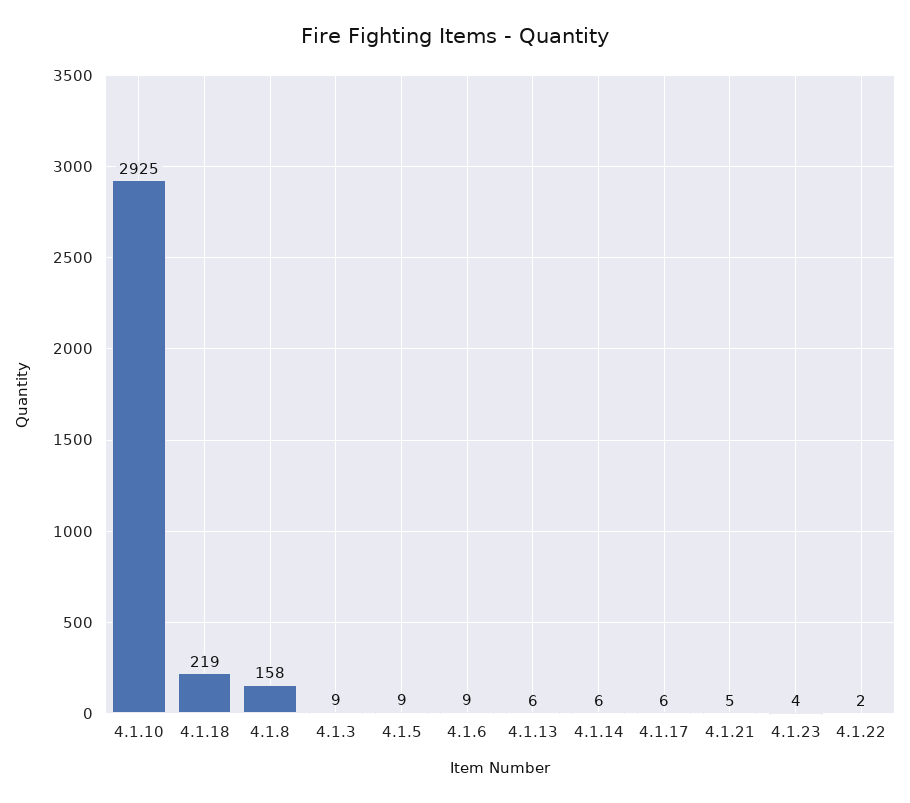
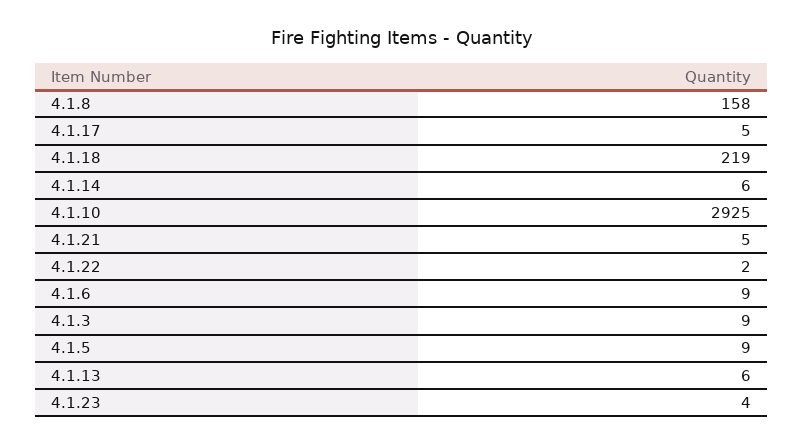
  {
    "4.1.10": 2925,
    "4.1.18": 219,
    "4.1.8": 158,
    "4.1.3": 9,
    "4.1.5": 9,
    "4.1.6": 9,
    "4.1.13": 6,
    "4.1.14": 6,
-   "4.1.17": 6,
+   "4.1.17": 5,
    "4.1.21": 5,
    "4.1.23": 4,
    "4.1.22": 2
  }

